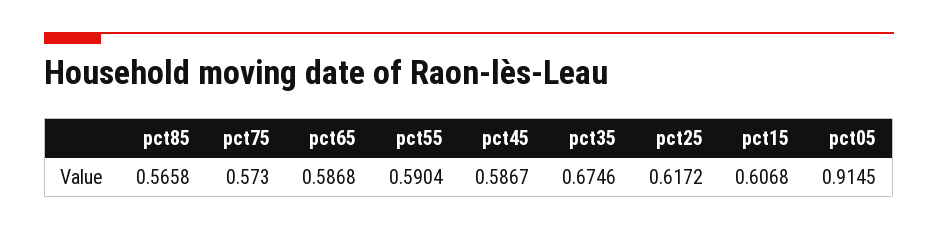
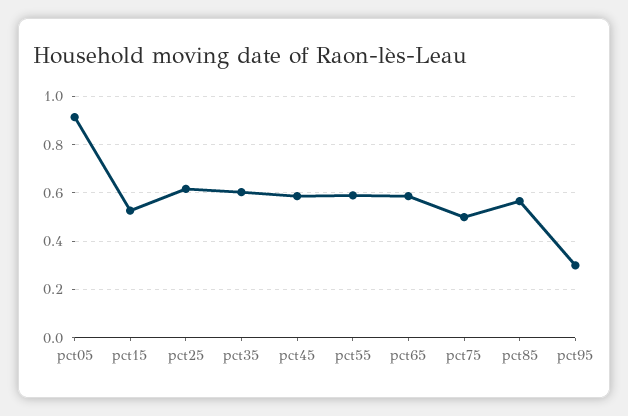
  {
    "pct85": 0.5658,
-   "pct75": 0.573,
+   "pct75": 0.5,
    "pct65": 0.5868,
    "pct55": 0.5904,
    "pct45": 0.5867,
-   "pct35": 0.6746,
+   "pct35": 0.6,
    "pct25": 0.6172,
-   "pct15": 0.6068,
+   "pct15": 0.525,
-   "pct05": 0.9145
+   "pct05": 0.9145,
+   "pct95": 0.3
  }

